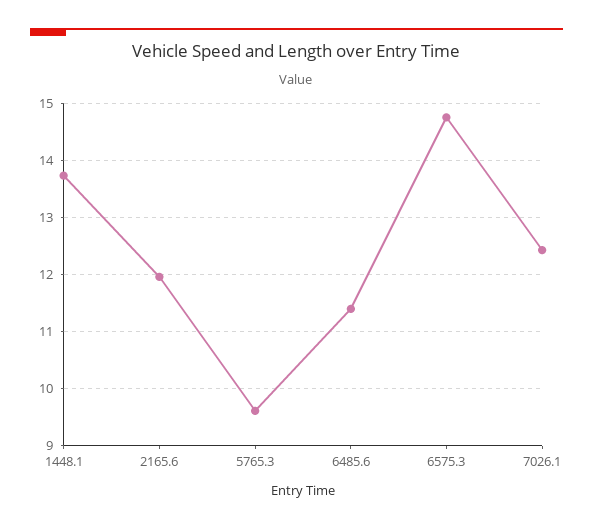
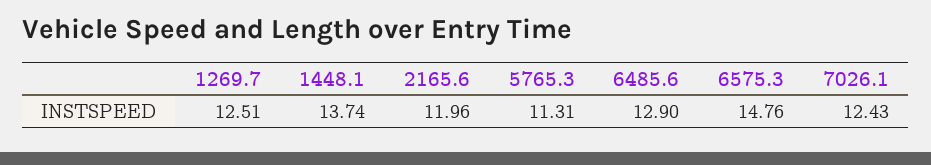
  {
    "1448.1": 13.74,
    "2165.6": 11.96,
-   "5765.3": 9.6,
+   "5765.3": 11.31,
-   "6485.6": 11.4,
+   "6485.6": 12.9,
    "6575.3": 14.76,
-   "7026.1": 12.43
+   "7026.1": 12.43,
+   "1269.7": 12.51
  }

